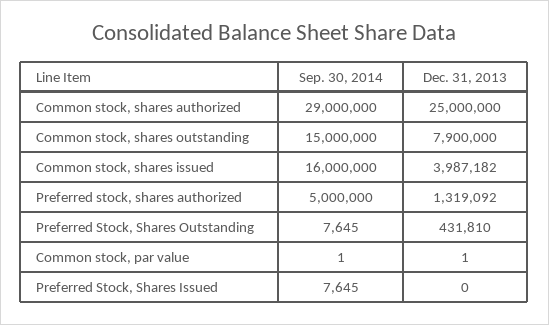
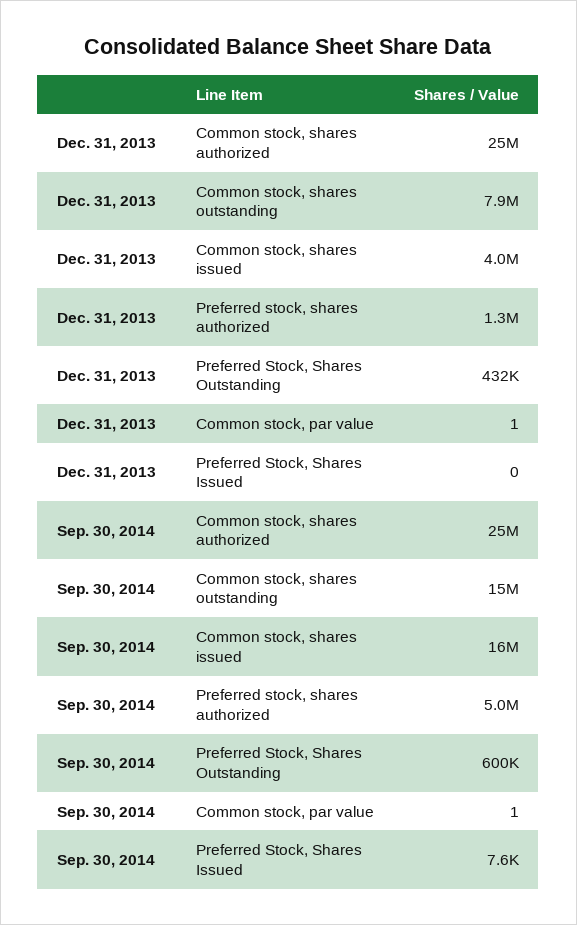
  {
    "Sep. 30, 2014": {
-     "Common stock, shares authorized": 29000000,
+     "Common stock, shares authorized": 25000000,
      "Common stock, shares outstanding": 15000000,
      "Common stock, shares issued": 16000000,
      "Preferred stock, shares authorized": 5000000,
-     "Preferred Stock, Shares Outstanding": 7645,
+     "Preferred Stock, Shares Outstanding": 600000,
      "Common stock, par value": 1,
      "Preferred Stock, Shares Issued": 7645
    },
    "Dec. 31, 2013": {
      "Common stock, shares authorized": 25000000,
      "Common stock, shares outstanding": 7900000,
      "Common stock, shares issued": 3987182,
      "Preferred stock, shares authorized": 1319092,
      "Preferred Stock, Shares Outstanding": 431810,
      "Common stock, par value": 1,
      "Preferred Stock, Shares Issued": 0
    }
  }

